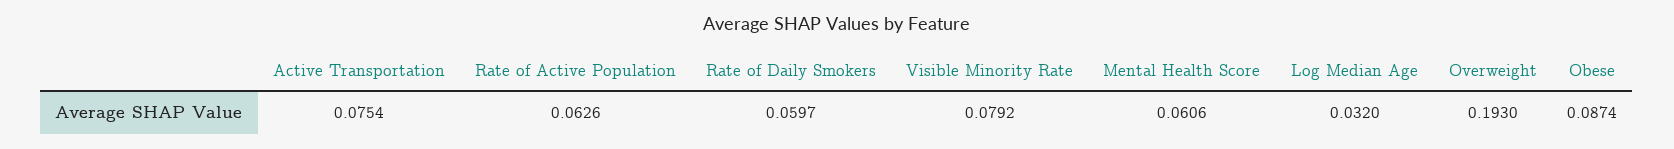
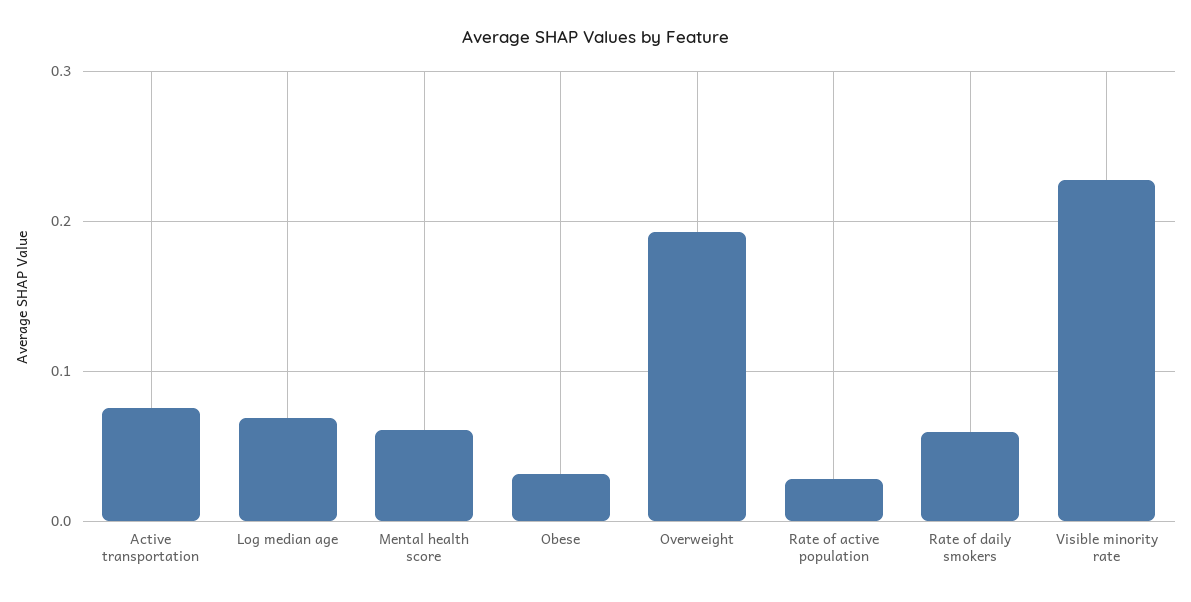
  {
    "Active Transportation": 0.0754,
-   "Rate of Active Population": 0.0626,
+   "Rate of Active Population": 0.03,
    "Rate of Daily Smokers": 0.0597,
-   "Visible Minority Rate": 0.0792,
+   "Visible Minority Rate": 0.23,
    "Mental Health Score": 0.0606,
-   "Log Median Age": 0.032,
+   "Log Median Age": 0.07,
    "Overweight": 0.193,
-   "Obese": 0.0874
+   "Obese": 0.03
  }

